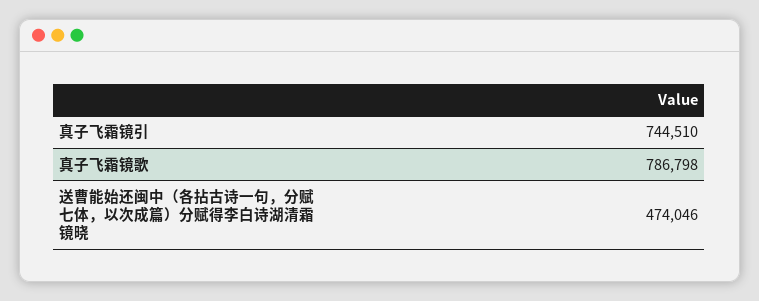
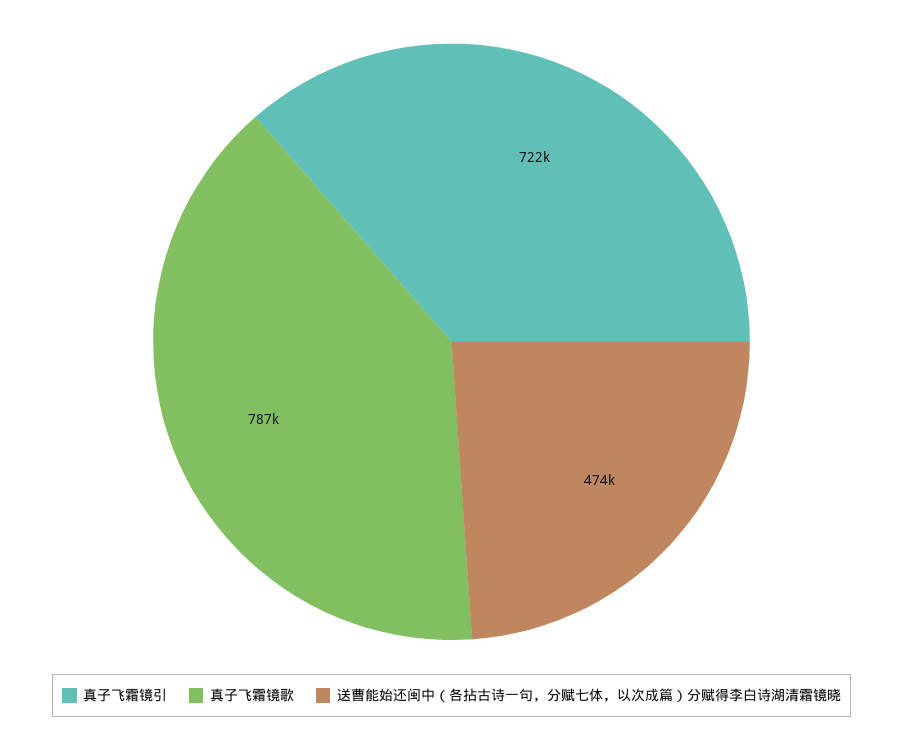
  {
-   "真子飞霜镜引": 744510,
+   "真子飞霜镜引": 722000,
    "真子飞霜镜歌": 786798,
    "送曹能始还闽中（各拈古诗一句，分赋七体，以次成篇）分赋得李白诗湖清霜镜晓": 474046
  }

